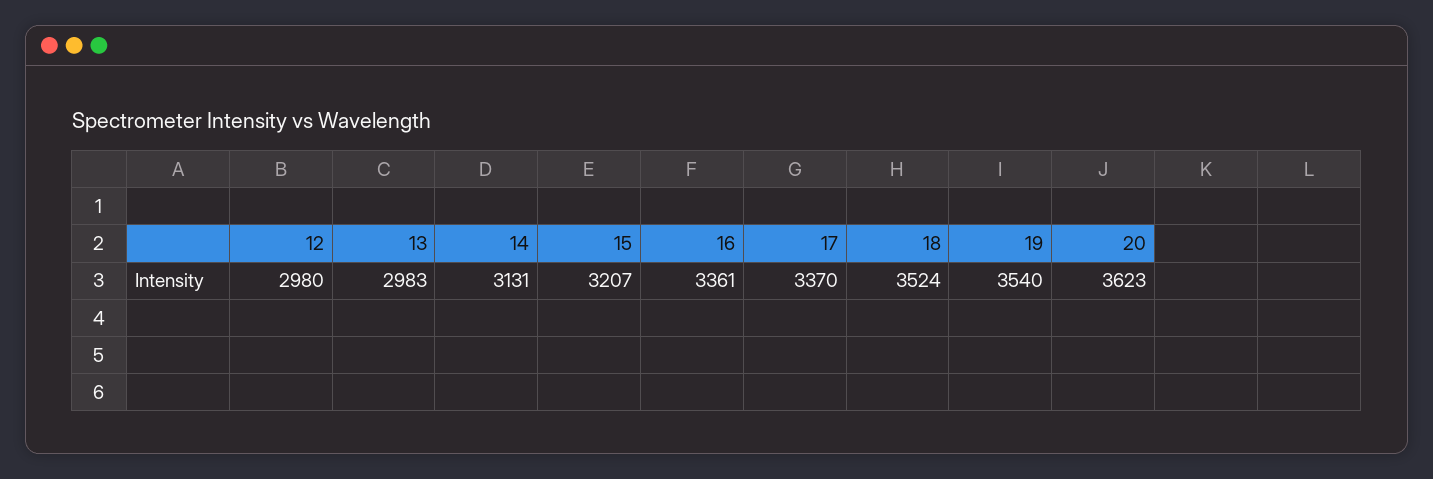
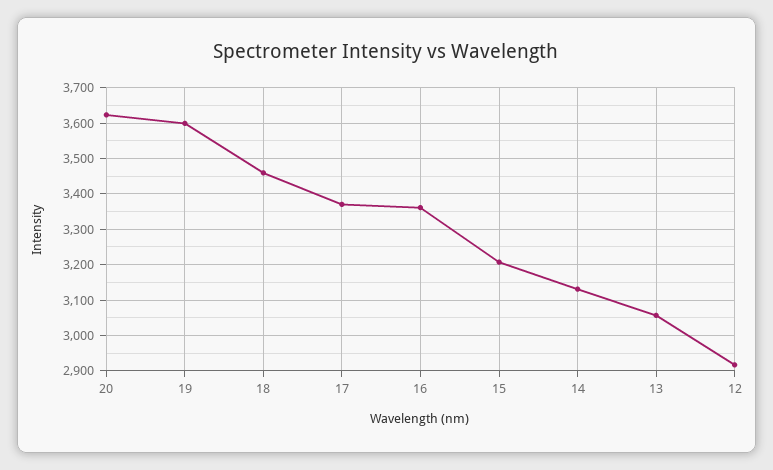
  {
-   "12": 2980,
+   "12": 2920,
-   "13": 2983,
+   "13": 3060,
    "14": 3131,
    "15": 3207,
    "16": 3361,
    "17": 3370,
-   "18": 3524,
+   "18": 3460,
-   "19": 3540,
+   "19": 3600,
    "20": 3623
  }

